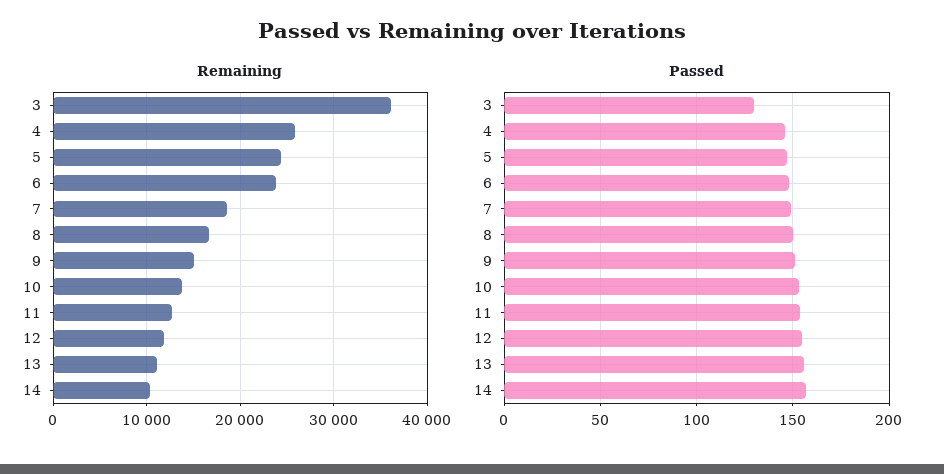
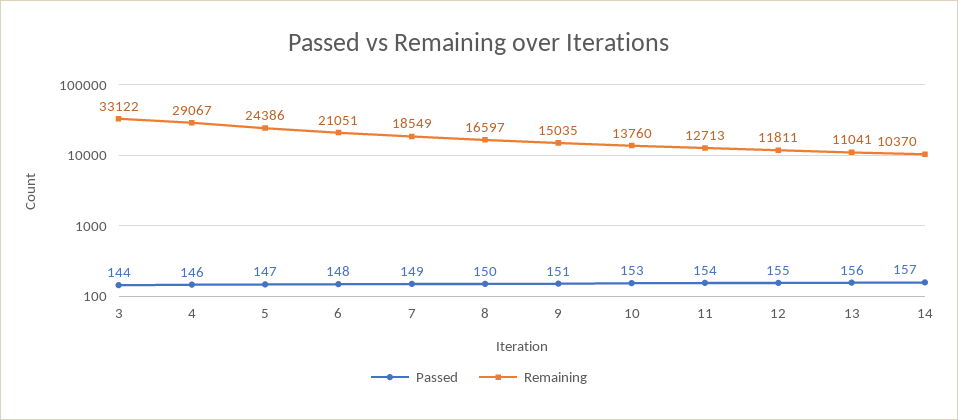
  {
    "Remaining": {
-     "3": 36000,
+     "3": 33122,
-     "4": 26000,
+     "4": 29067,
      "5": 24386,
-     "6": 24000,
+     "6": 21051,
      "7": 18549,
      "8": 16597,
      "9": 15035,
      "10": 13760,
      "11": 12713,
      "12": 11811,
      "13": 11041,
      "14": 10370
    },
    "Passed": {
-     "3": 130,
+     "3": 144,
      "4": 146,
      "5": 147,
      "6": 148,
      "7": 149,
      "8": 150,
      "9": 151,
      "10": 153,
      "11": 154,
      "12": 155,
      "13": 156,
      "14": 157
    }
  }

